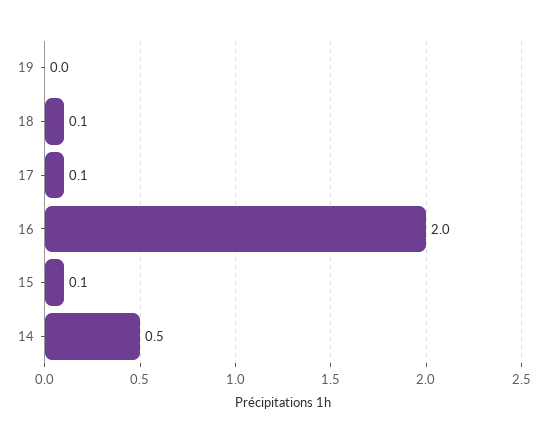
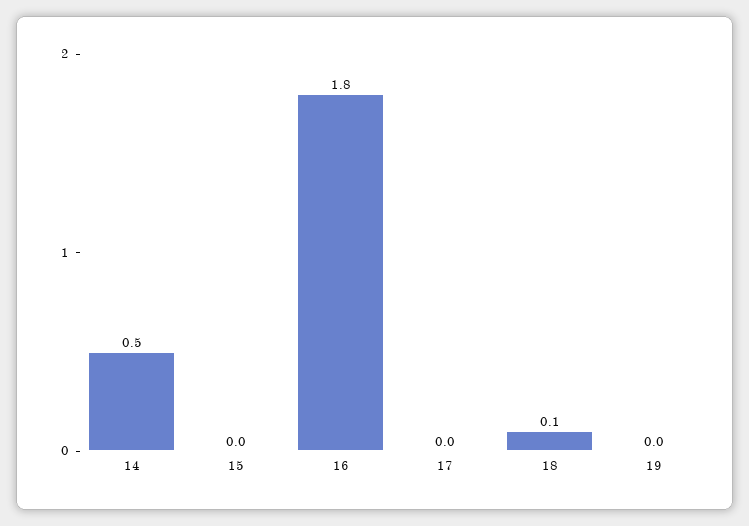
  {
    "19": 0,
    "18": 0.1,
-   "17": 0.1,
+   "17": 0,
-   "16": 2,
+   "16": 1.8,
-   "15": 0.1,
+   "15": 0,
    "14": 0.5
  }

